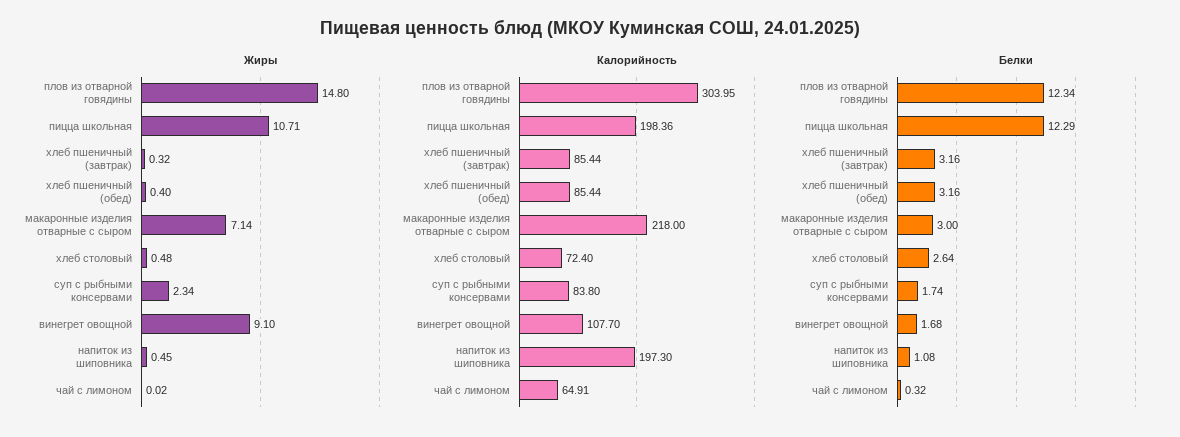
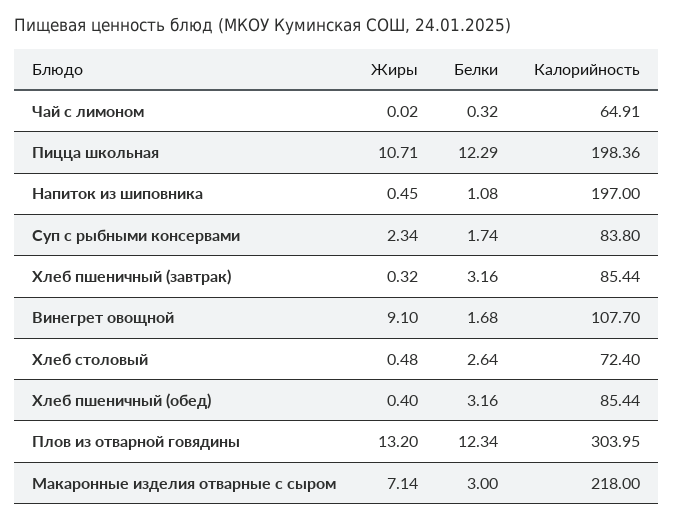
  {
    "Жиры": {
-     "плов из отварной говядины": 14.8,
+     "плов из отварной говядины": 13.2,
      "пицца школьная": 10.71,
      "хлеб пшеничный (завтрак)": 0.32,
      "хлеб пшеничный (обед)": 0.4,
      "макаронные изделия отварные с сыром": 7.14,
      "хлеб столовый": 0.48,
      "суп с рыбными консервами": 2.34,
      "винегрет овощной": 9.1,
      "напиток из шиповника": 0.45,
      "чай с лимоном": 0.02
    },
    "Калорийность": {
      "плов из отварной говядины": 303.95,
      "пицца школьная": 198.36,
      "хлеб пшеничный (завтрак)": 85.44,
      "хлеб пшеничный (обед)": 85.44,
      "макаронные изделия отварные с сыром": 218,
      "хлеб столовый": 72.4,
      "суп с рыбными консервами": 83.8,
      "винегрет овощной": 107.7,
-     "напиток из шиповника": 197.3,
+     "напиток из шиповника": 197,
      "чай с лимоном": 64.91
    },
    "Белки": {
      "плов из отварной говядины": 12.34,
      "пицца школьная": 12.29,
      "хлеб пшеничный (завтрак)": 3.16,
      "хлеб пшеничный (обед)": 3.16,
      "макаронные изделия отварные с сыром": 3,
      "хлеб столовый": 2.64,
      "суп с рыбными консервами": 1.74,
      "винегрет овощной": 1.68,
      "напиток из шиповника": 1.08,
      "чай с лимоном": 0.32
    }
  }

